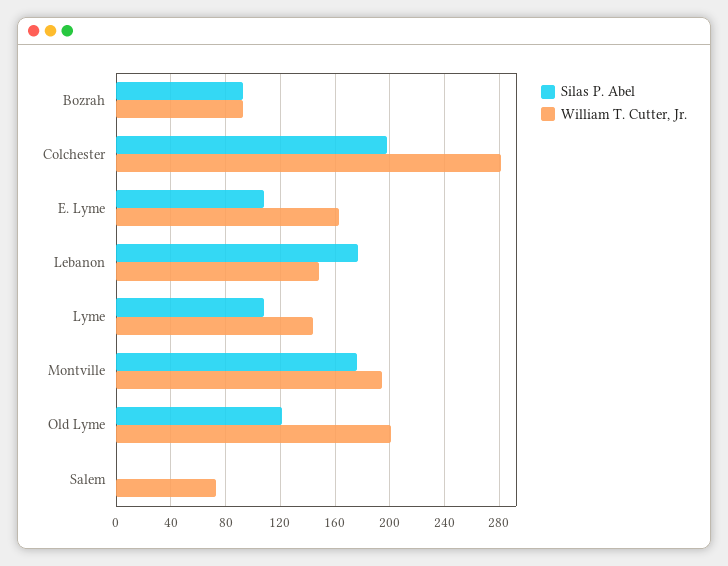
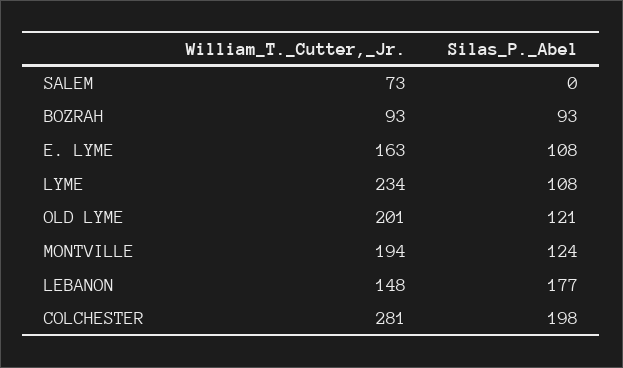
  {
    "Silas P. Abel": {
      "Bozrah": 93,
      "Colchester": 198,
      "E. Lyme": 108,
      "Lebanon": 177,
      "Lyme": 108,
-     "Montville": 175,
+     "Montville": 124,
      "Old Lyme": 121,
      "Salem": 0
    },
    "William T. Cutter, Jr.": {
      "Bozrah": 93,
      "Colchester": 281,
      "E. Lyme": 163,
      "Lebanon": 148,
-     "Lyme": 145,
+     "Lyme": 234,
      "Montville": 194,
      "Old Lyme": 201,
      "Salem": 73
    }
  }

